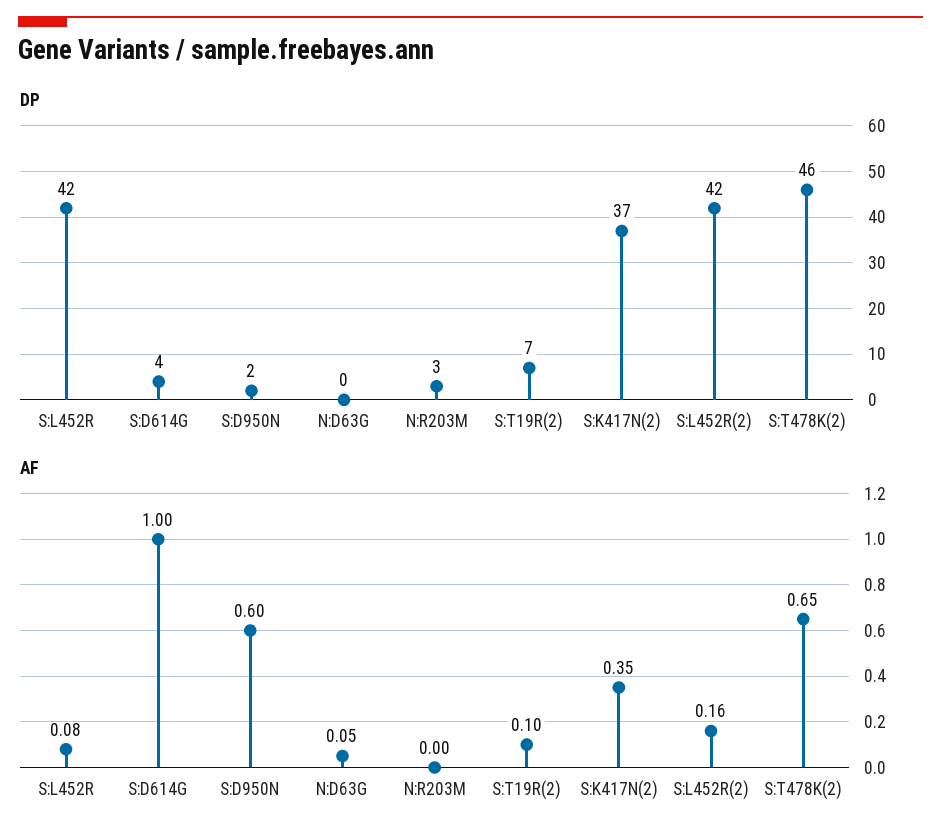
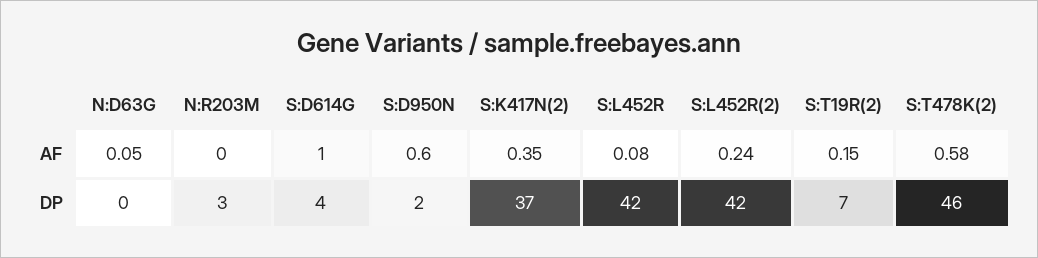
  {
    "DP": {
      "S:L452R": 42,
      "S:D614G": 4,
      "S:D950N": 2,
      "N:D63G": 0,
      "N:R203M": 3,
      "S:T19R(2)": 7,
      "S:K417N(2)": 37,
      "S:L452R(2)": 42,
      "S:T478K(2)": 46
    },
    "AF": {
      "S:L452R": 0.08,
      "S:D614G": 1,
      "S:D950N": 0.6,
      "N:D63G": 0.05,
      "N:R203M": 0,
-     "S:T19R(2)": 0.1,
+     "S:T19R(2)": 0.15,
      "S:K417N(2)": 0.35,
-     "S:L452R(2)": 0.16,
+     "S:L452R(2)": 0.24,
-     "S:T478K(2)": 0.65
+     "S:T478K(2)": 0.58
    }
  }

